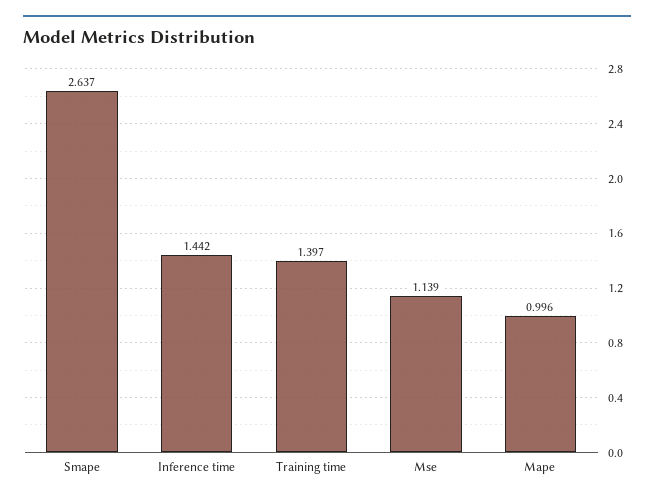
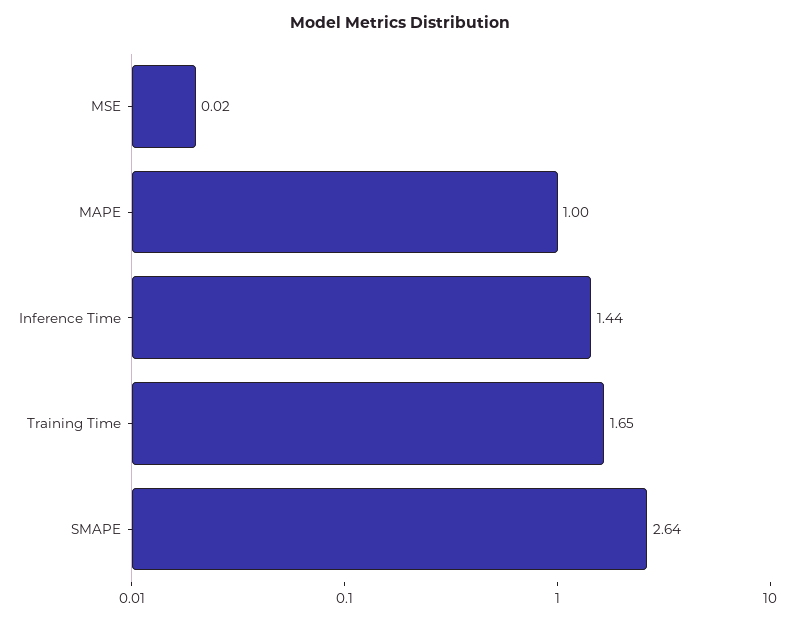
  {
    "Smape": 2.637,
    "Inference time": 1.442,
-   "Training time": 1.397,
+   "Training time": 1.65,
-   "Mse": 1.139,
+   "Mse": 0.02,
    "Mape": 0.996
  }

